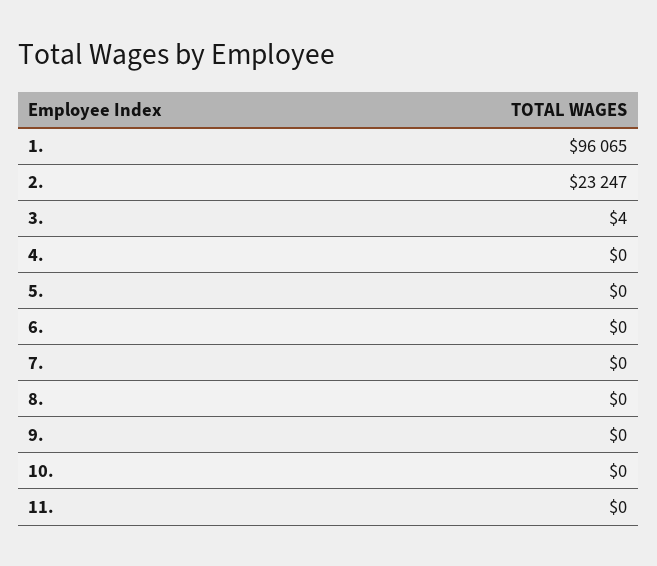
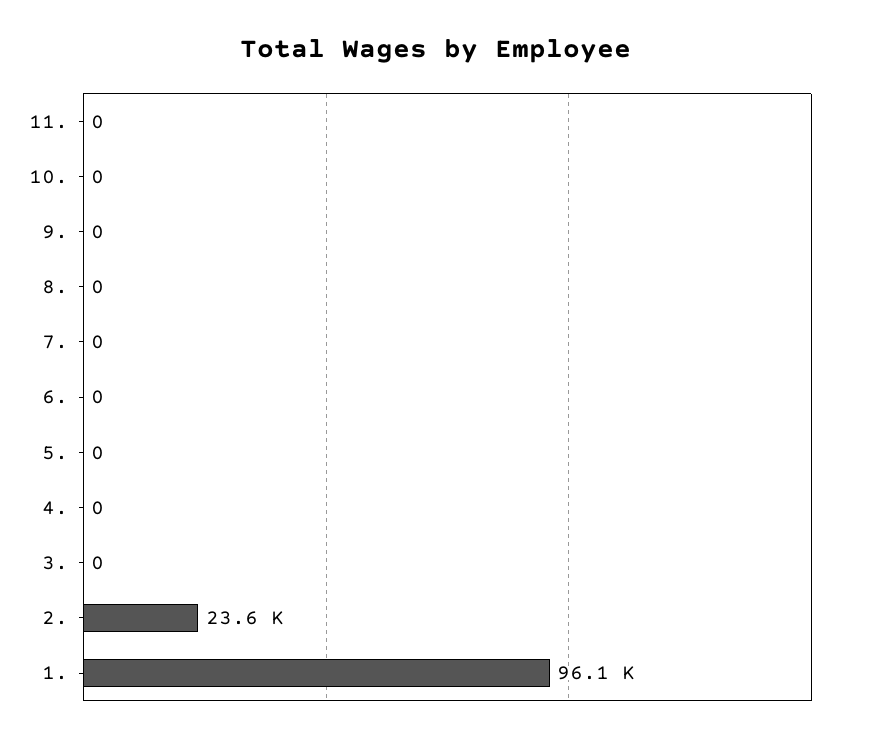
  {
    "1.": 96065,
-   "2.": 23247,
+   "2.": 23600,
-   "3.": 4,
+   "3.": 0,
    "4.": 0,
    "5.": 0,
    "6.": 0,
    "7.": 0,
    "8.": 0,
    "9.": 0,
    "10.": 0,
    "11.": 0
  }

